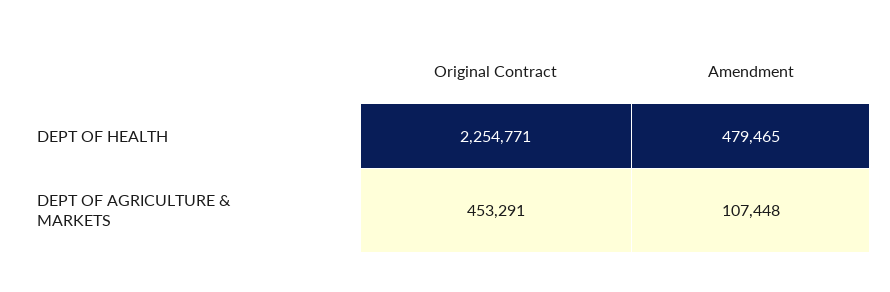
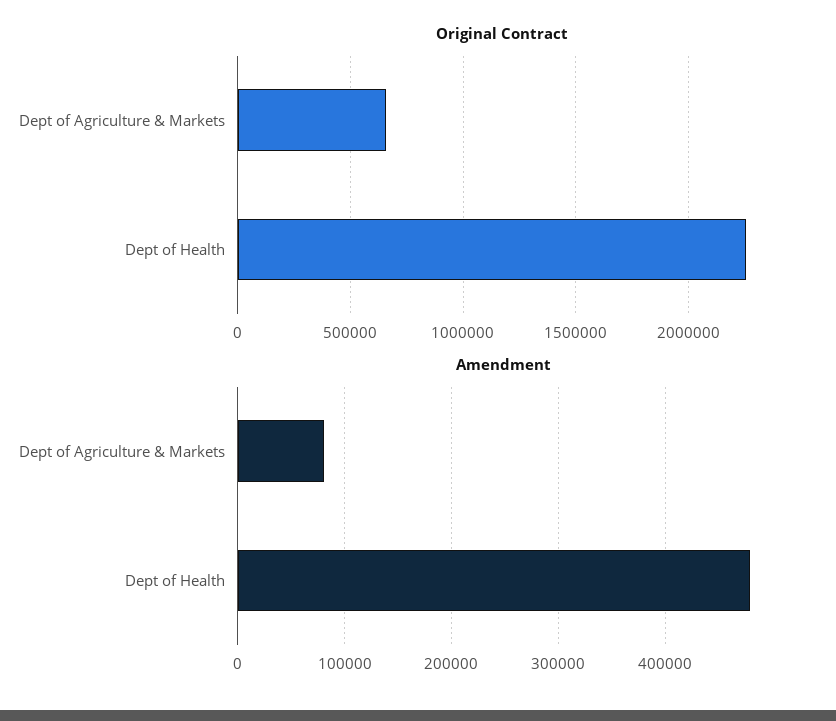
  {
    "Original Contract": {
      "DEPT OF HEALTH": 2254771,
-     "DEPT OF AGRICULTURE & MARKETS": 453291
+     "DEPT OF AGRICULTURE & MARKETS": 650000
    },
    "Amendment": {
      "DEPT OF HEALTH": 479465,
-     "DEPT OF AGRICULTURE & MARKETS": 107448
+     "DEPT OF AGRICULTURE & MARKETS": 80000
    }
  }

